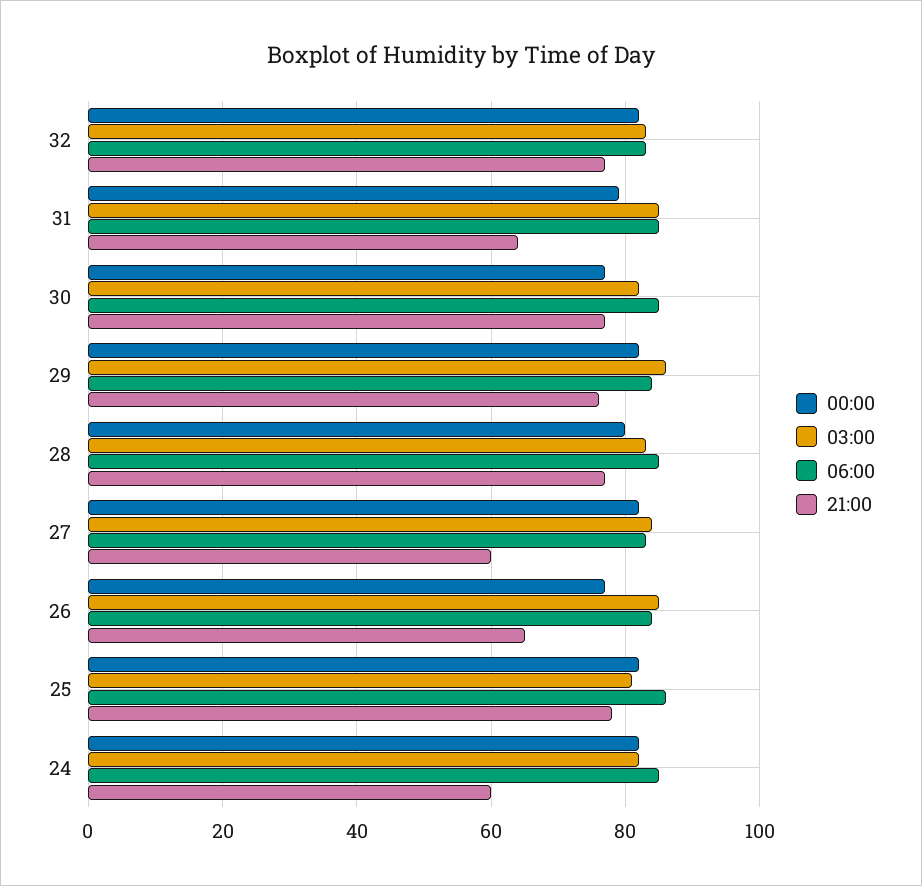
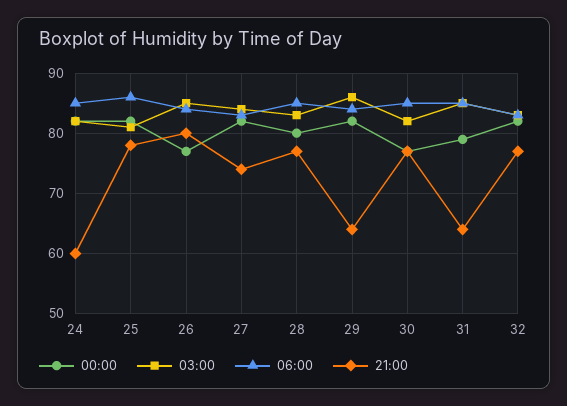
  {
    "00:00": {
      "32": 82,
      "31": 79,
      "30": 77,
      "29": 82,
      "28": 80,
      "27": 82,
      "26": 77,
      "25": 82,
      "24": 82
    },
    "03:00": {
      "32": 83,
      "31": 85,
      "30": 82,
      "29": 86,
      "28": 83,
      "27": 84,
      "26": 85,
      "25": 81,
      "24": 82
    },
    "06:00": {
      "32": 83,
      "31": 85,
      "30": 85,
      "29": 84,
      "28": 85,
      "27": 83,
      "26": 84,
      "25": 86,
      "24": 85
    },
    "21:00": {
      "32": 77,
      "31": 64,
      "30": 77,
-     "29": 75,
+     "29": 64,
      "28": 77,
-     "27": 60,
+     "27": 74,
-     "26": 65,
+     "26": 80,
      "25": 78,
      "24": 60
    }
  }

